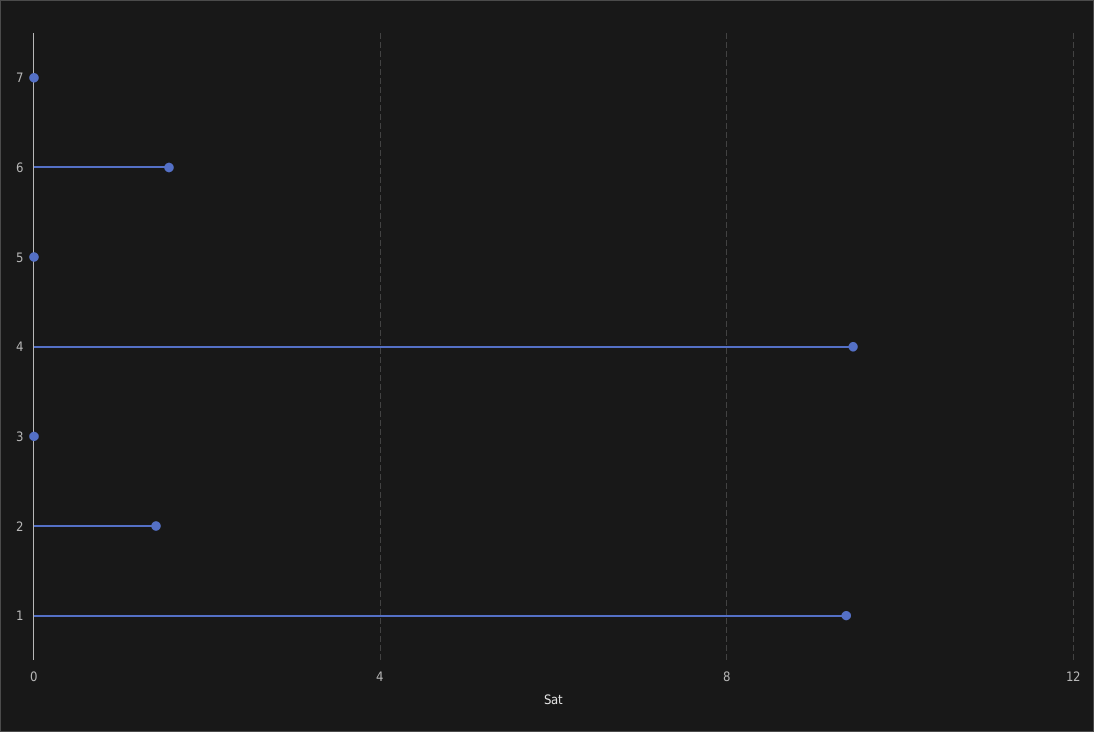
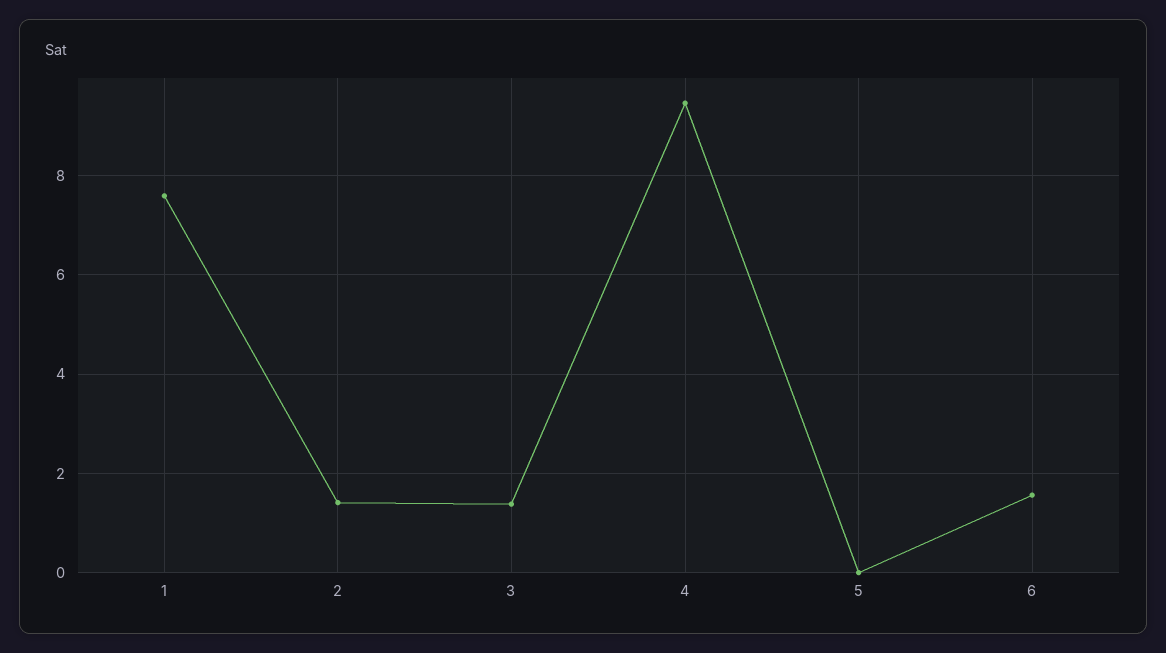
  {
-   "7": 0,
    "6": 1.6,
    "5": 0,
    "4": 9.4,
-   "3": 0,
+   "3": 1.4,
    "2": 1.4,
-   "1": 9.5
+   "1": 7.6
  }

